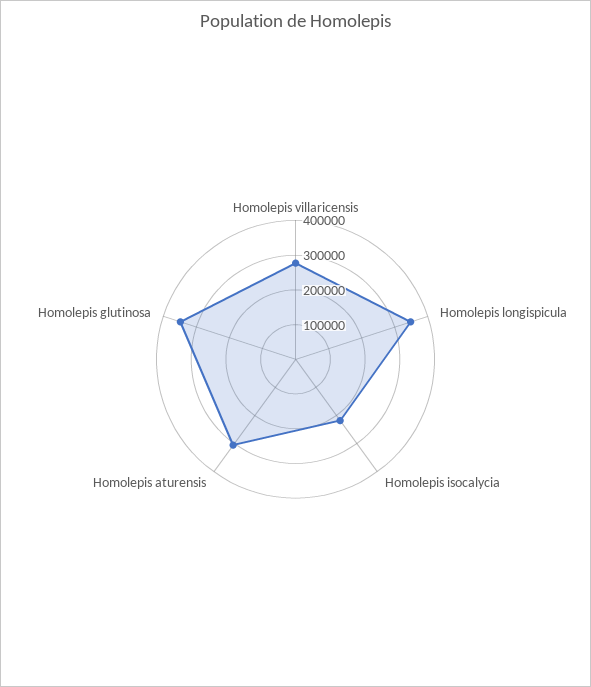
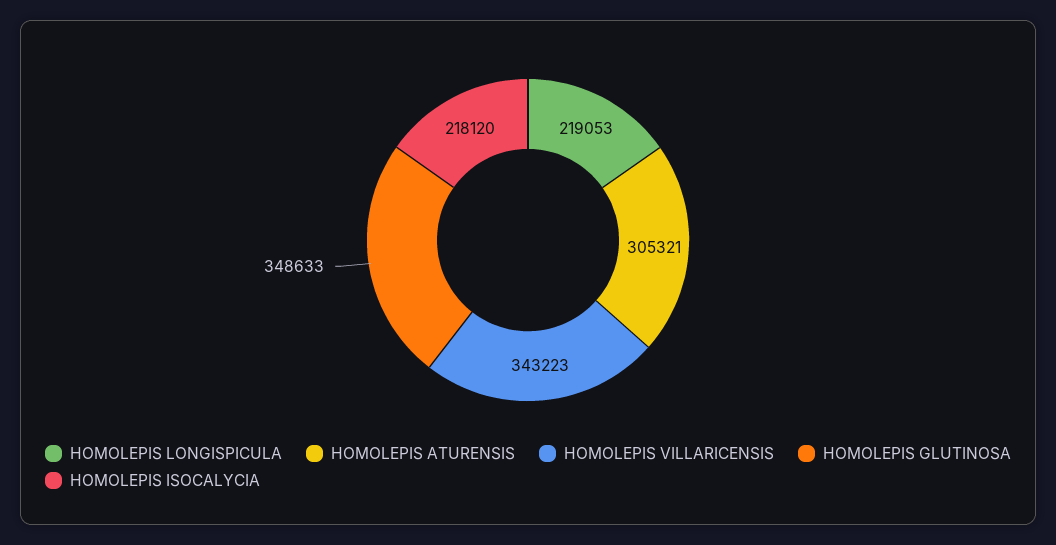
  {
-   "Homolepis villaricensis": 275000,
+   "Homolepis villaricensis": 343223,
-   "Homolepis longispicula": 350000,
+   "Homolepis longispicula": 219053,
    "Homolepis isocalycia": 218120,
    "Homolepis aturensis": 305321,
    "Homolepis glutinosa": 348633
  }

